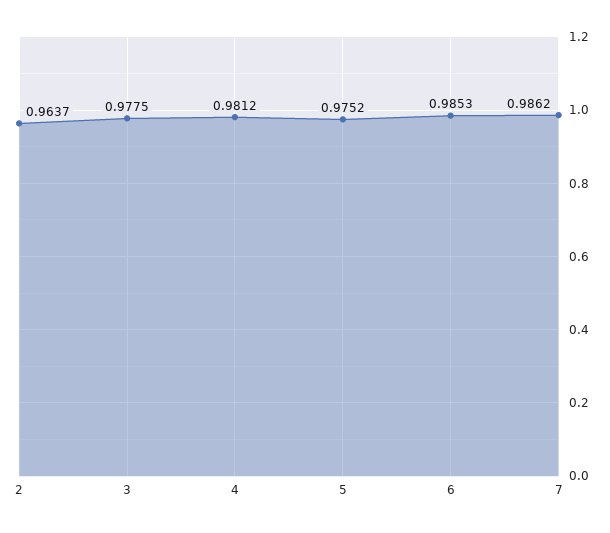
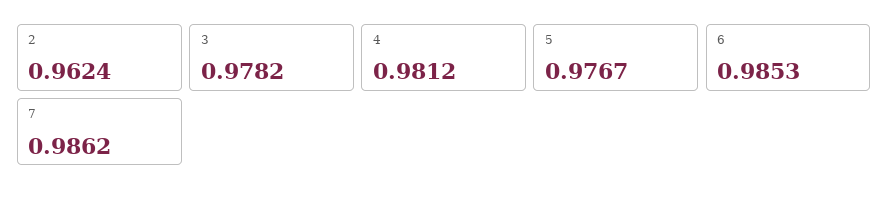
  {
-   "2": 0.9637,
+   "2": 0.9624,
-   "3": 0.9775,
+   "3": 0.9782,
    "4": 0.9812,
-   "5": 0.9752,
+   "5": 0.9767,
    "6": 0.9853,
    "7": 0.9862
  }

